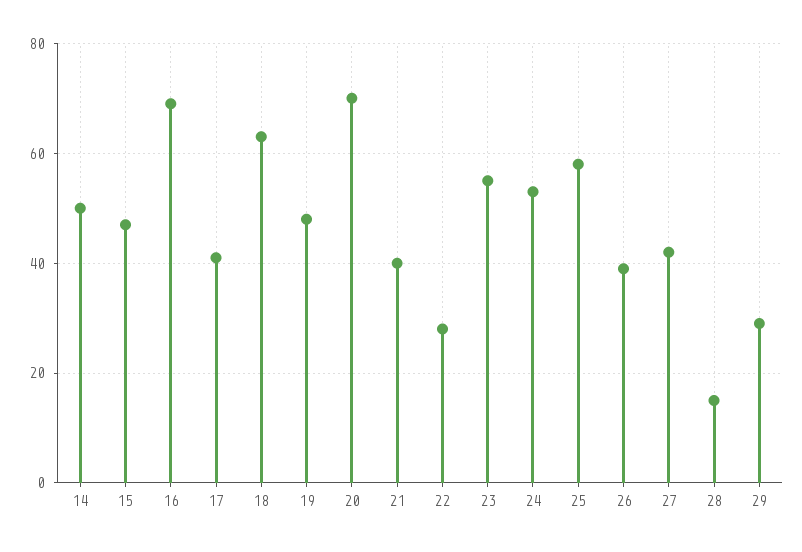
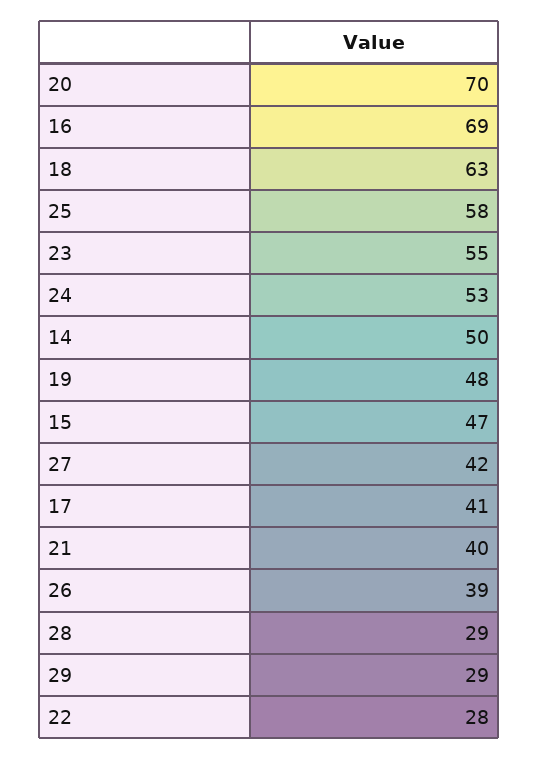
  {
    "14": 50,
    "15": 47,
    "16": 69,
    "17": 41,
    "18": 63,
    "19": 48,
    "20": 70,
    "21": 40,
    "22": 28,
    "23": 55,
    "24": 53,
    "25": 58,
    "26": 39,
    "27": 42,
-   "28": 15,
+   "28": 29,
    "29": 29
  }

